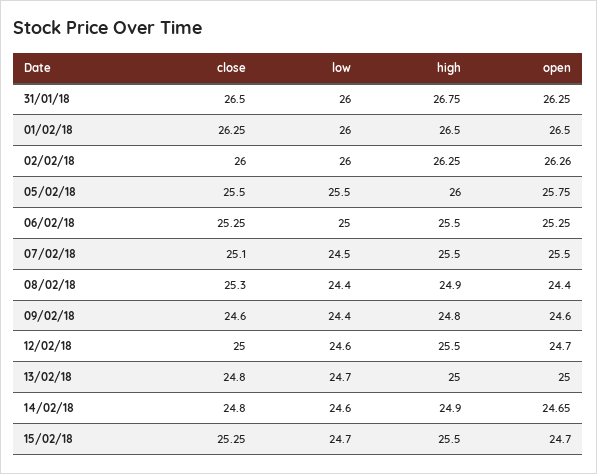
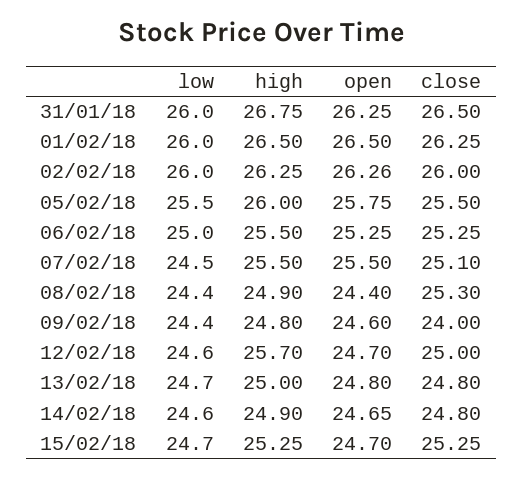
  {
    "close": {
      "31/01/18": 26.5,
      "01/02/18": 26.25,
      "02/02/18": 26,
      "05/02/18": 25.5,
      "06/02/18": 25.25,
      "07/02/18": 25.1,
      "08/02/18": 25.3,
-     "09/02/18": 24.6,
+     "09/02/18": 24,
      "12/02/18": 25,
      "13/02/18": 24.8,
      "14/02/18": 24.8,
      "15/02/18": 25.25
    },
    "low": {
      "31/01/18": 26,
      "01/02/18": 26,
      "02/02/18": 26,
      "05/02/18": 25.5,
      "06/02/18": 25,
      "07/02/18": 24.5,
      "08/02/18": 24.4,
      "09/02/18": 24.4,
      "12/02/18": 24.6,
      "13/02/18": 24.7,
      "14/02/18": 24.6,
      "15/02/18": 24.7
    },
    "high": {
      "31/01/18": 26.75,
      "01/02/18": 26.5,
      "02/02/18": 26.25,
      "05/02/18": 26,
      "06/02/18": 25.5,
      "07/02/18": 25.5,
      "08/02/18": 24.9,
      "09/02/18": 24.8,
-     "12/02/18": 25.5,
+     "12/02/18": 25.7,
      "13/02/18": 25,
      "14/02/18": 24.9,
-     "15/02/18": 25.5
+     "15/02/18": 25.25
    },
    "open": {
      "31/01/18": 26.25,
      "01/02/18": 26.5,
      "02/02/18": 26.26,
      "05/02/18": 25.75,
      "06/02/18": 25.25,
      "07/02/18": 25.5,
      "08/02/18": 24.4,
      "09/02/18": 24.6,
      "12/02/18": 24.7,
-     "13/02/18": 25,
+     "13/02/18": 24.8,
      "14/02/18": 24.65,
      "15/02/18": 24.7
    }
  }

